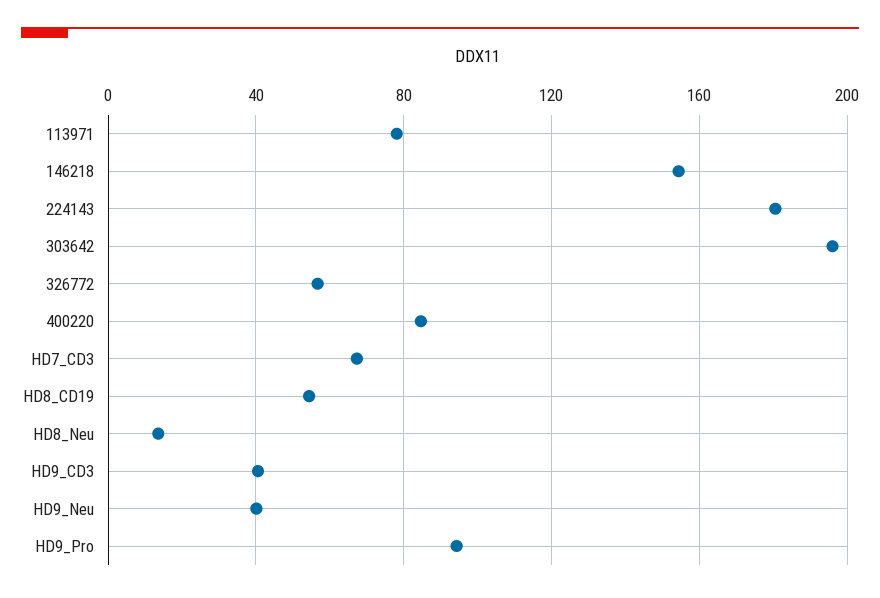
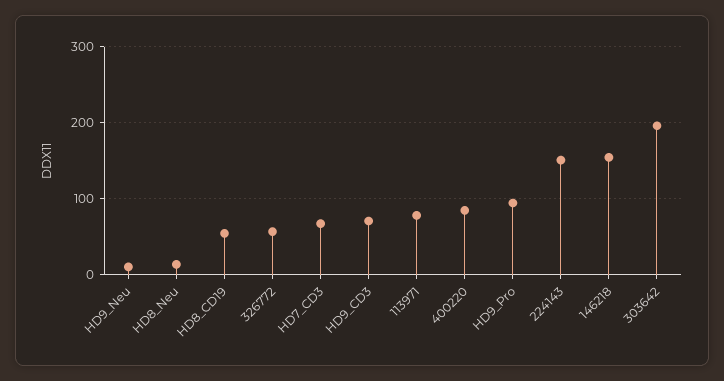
  {
    "113971": 80,
    "146218": 155,
-   "224143": 180,
+   "224143": 150,
    "303642": 195,
    "326772": 55,
    "400220": 85,
    "HD7_CD3": 65,
    "HD8_CD19": 55,
    "HD8_Neu": 15,
-   "HD9_CD3": 40,
+   "HD9_CD3": 70,
-   "HD9_Neu": 40,
+   "HD9_Neu": 10,
    "HD9_Pro": 95
  }

